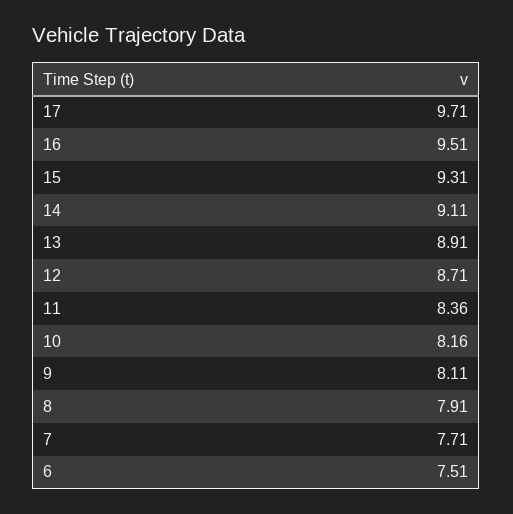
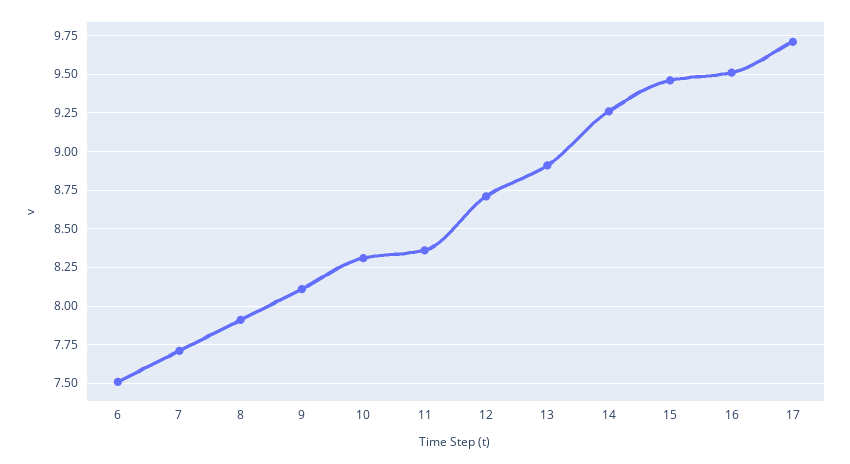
  {
    "17": 9.71,
    "16": 9.51,
-   "15": 9.31,
+   "15": 9.45,
-   "14": 9.11,
+   "14": 9.25,
    "13": 8.91,
    "12": 8.71,
    "11": 8.36,
-   "10": 8.16,
+   "10": 8.3,
    "9": 8.11,
    "8": 7.91,
    "7": 7.71,
    "6": 7.51
  }

